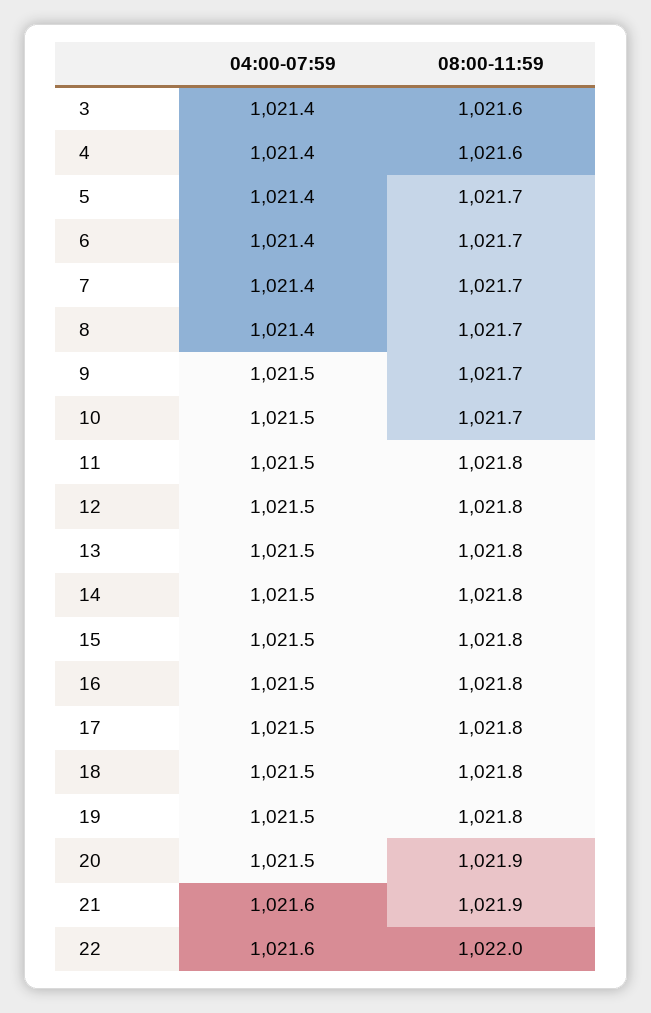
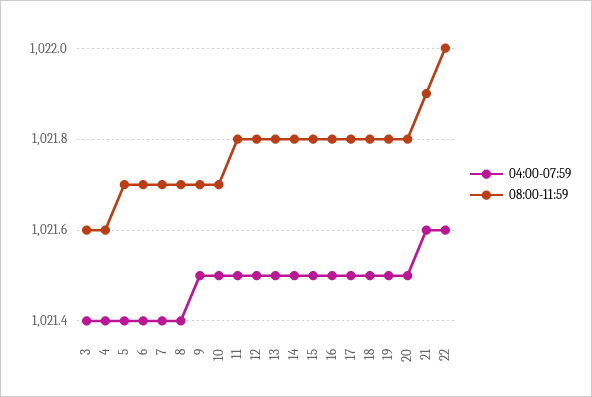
  {
    "04:00-07:59": {
      "3": 1021.4,
      "4": 1021.4,
      "5": 1021.4,
      "6": 1021.4,
      "7": 1021.4,
      "8": 1021.4,
      "9": 1021.5,
      "10": 1021.5,
      "11": 1021.5,
      "12": 1021.5,
      "13": 1021.5,
      "14": 1021.5,
      "15": 1021.5,
      "16": 1021.5,
      "17": 1021.5,
      "18": 1021.5,
      "19": 1021.5,
      "20": 1021.5,
      "21": 1021.6,
      "22": 1021.6
    },
    "08:00-11:59": {
      "3": 1021.6,
      "4": 1021.6,
      "5": 1021.7,
      "6": 1021.7,
      "7": 1021.7,
      "8": 1021.7,
      "9": 1021.7,
      "10": 1021.7,
      "11": 1021.8,
      "12": 1021.8,
      "13": 1021.8,
      "14": 1021.8,
      "15": 1021.8,
      "16": 1021.8,
      "17": 1021.8,
      "18": 1021.8,
      "19": 1021.8,
-     "20": 1021.9,
+     "20": 1021.8,
      "21": 1021.9,
      "22": 1022
    }
  }

